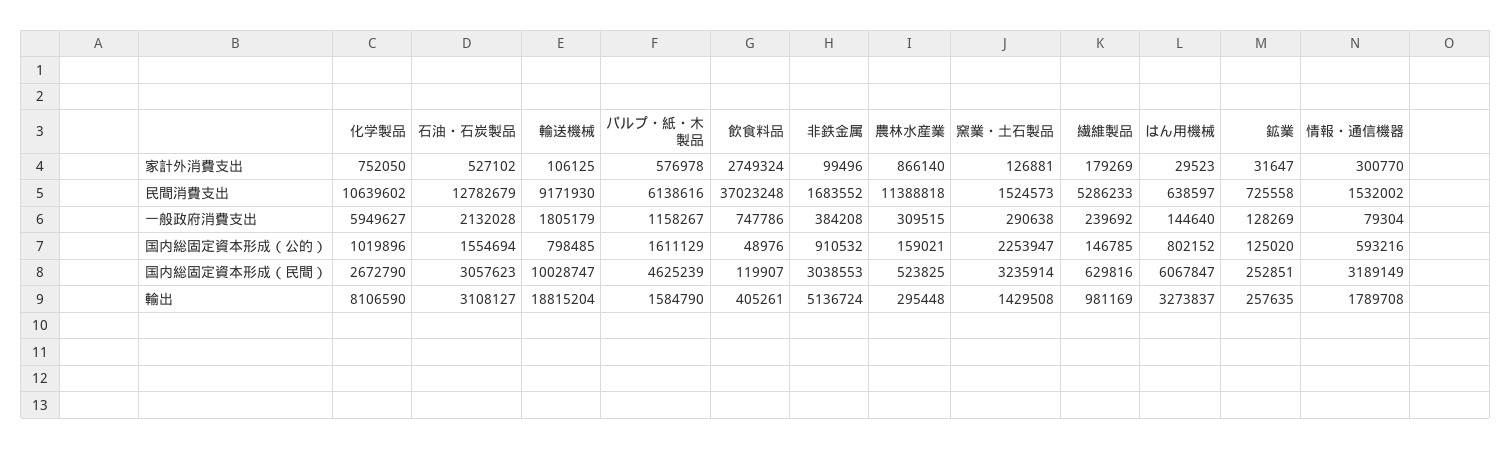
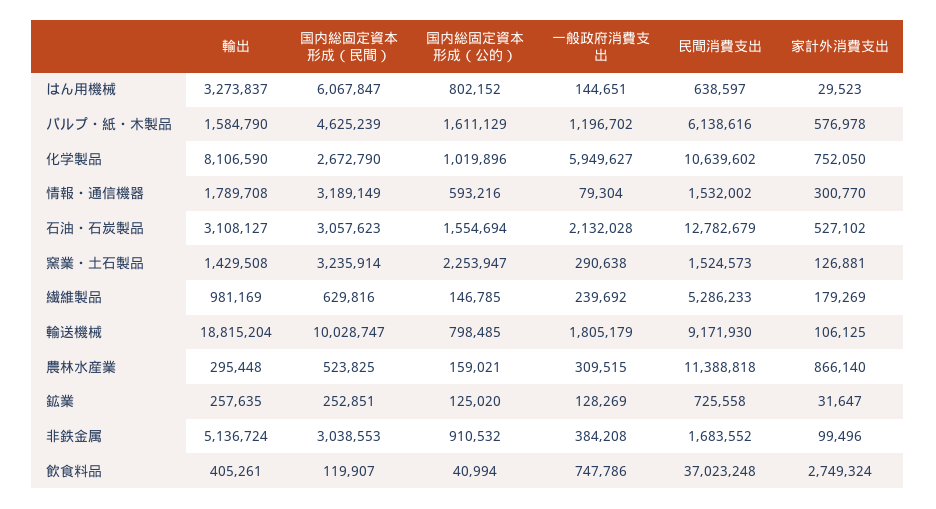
  {
    "化学製品": {
      "家計外消費支出": 752050,
      "民間消費支出": 10639602,
      "一般政府消費支出": 5949627,
      "国内総固定資本形成（公的）": 1019896,
      "国内総固定資本形成（民間）": 2672790,
      "輸出": 8106590
    },
    "石油・石炭製品": {
      "家計外消費支出": 527102,
      "民間消費支出": 12782679,
      "一般政府消費支出": 2132028,
      "国内総固定資本形成（公的）": 1554694,
      "国内総固定資本形成（民間）": 3057623,
      "輸出": 3108127
    },
    "輸送機械": {
      "家計外消費支出": 106125,
      "民間消費支出": 9171930,
      "一般政府消費支出": 1805179,
      "国内総固定資本形成（公的）": 798485,
      "国内総固定資本形成（民間）": 10028747,
      "輸出": 18815204
    },
    "パルプ・紙・木製品": {
      "家計外消費支出": 576978,
      "民間消費支出": 6138616,
-     "一般政府消費支出": 1158267,
+     "一般政府消費支出": 1196702,
      "国内総固定資本形成（公的）": 1611129,
      "国内総固定資本形成（民間）": 4625239,
      "輸出": 1584790
    },
    "飲食料品": {
      "家計外消費支出": 2749324,
      "民間消費支出": 37023248,
      "一般政府消費支出": 747786,
-     "国内総固定資本形成（公的）": 48976,
+     "国内総固定資本形成（公的）": 40994,
      "国内総固定資本形成（民間）": 119907,
      "輸出": 405261
    },
    "非鉄金属": {
      "家計外消費支出": 99496,
      "民間消費支出": 1683552,
      "一般政府消費支出": 384208,
      "国内総固定資本形成（公的）": 910532,
      "国内総固定資本形成（民間）": 3038553,
      "輸出": 5136724
    },
    "農林水産業": {
      "家計外消費支出": 866140,
      "民間消費支出": 11388818,
      "一般政府消費支出": 309515,
      "国内総固定資本形成（公的）": 159021,
      "国内総固定資本形成（民間）": 523825,
      "輸出": 295448
    },
    "窯業・土石製品": {
      "家計外消費支出": 126881,
      "民間消費支出": 1524573,
      "一般政府消費支出": 290638,
      "国内総固定資本形成（公的）": 2253947,
      "国内総固定資本形成（民間）": 3235914,
      "輸出": 1429508
    },
    "繊維製品": {
      "家計外消費支出": 179269,
      "民間消費支出": 5286233,
      "一般政府消費支出": 239692,
      "国内総固定資本形成（公的）": 146785,
      "国内総固定資本形成（民間）": 629816,
      "輸出": 981169
    },
    "はん用機械": {
      "家計外消費支出": 29523,
      "民間消費支出": 638597,
-     "一般政府消費支出": 144640,
+     "一般政府消費支出": 144651,
      "国内総固定資本形成（公的）": 802152,
      "国内総固定資本形成（民間）": 6067847,
      "輸出": 3273837
    },
    "鉱業": {
      "家計外消費支出": 31647,
      "民間消費支出": 725558,
      "一般政府消費支出": 128269,
      "国内総固定資本形成（公的）": 125020,
      "国内総固定資本形成（民間）": 252851,
      "輸出": 257635
    },
    "情報・通信機器": {
      "家計外消費支出": 300770,
      "民間消費支出": 1532002,
      "一般政府消費支出": 79304,
      "国内総固定資本形成（公的）": 593216,
      "国内総固定資本形成（民間）": 3189149,
      "輸出": 1789708
    }
  }

